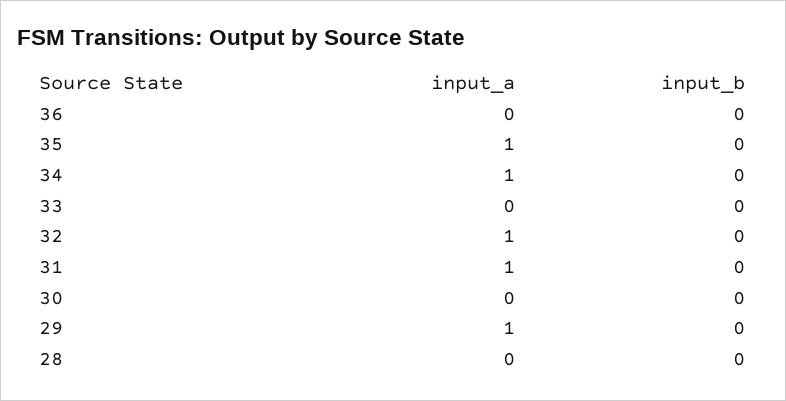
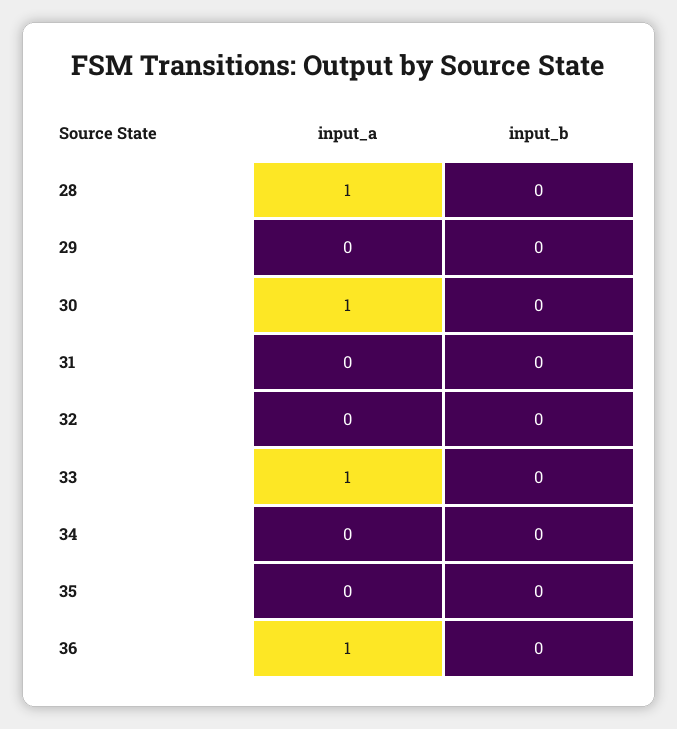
  {
    "input_a": {
-     "36": 0,
+     "36": 1,
-     "35": 1,
+     "35": 0,
-     "34": 1,
+     "34": 0,
-     "33": 0,
+     "33": 1,
-     "32": 1,
+     "32": 0,
-     "31": 1,
+     "31": 0,
-     "30": 0,
+     "30": 1,
-     "29": 1,
+     "29": 0,
-     "28": 0
+     "28": 1
    },
    "input_b": {
      "36": 0,
      "35": 0,
      "34": 0,
      "33": 0,
      "32": 0,
      "31": 0,
      "30": 0,
      "29": 0,
      "28": 0
    }
  }

